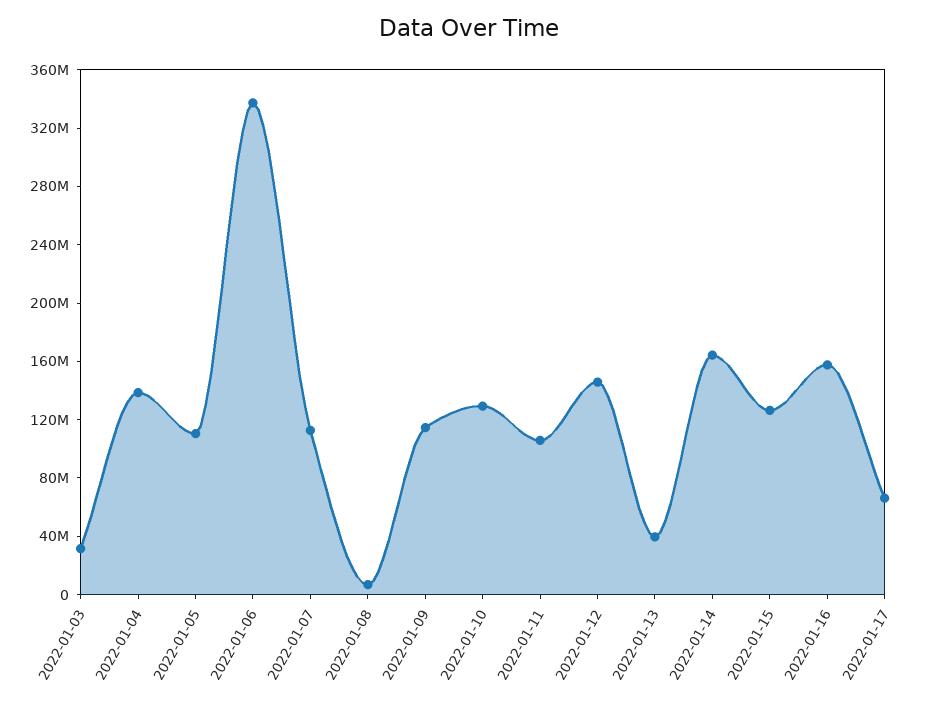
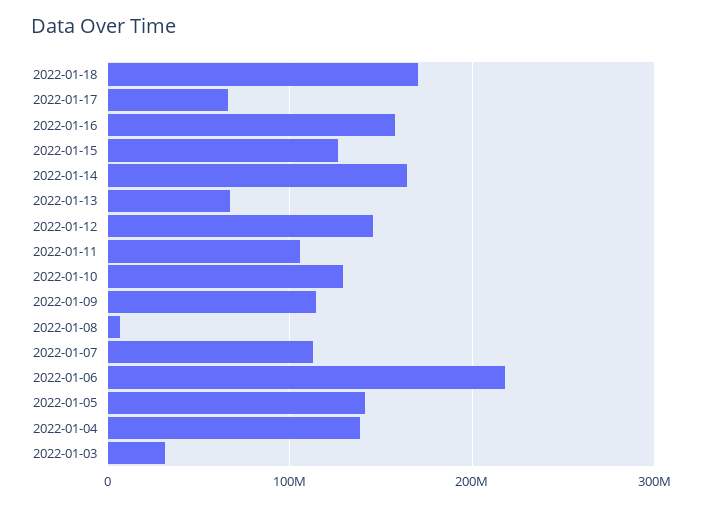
  {
    "2022-01-03": 30000000,
    "2022-01-04": 140000000,
-   "2022-01-05": 110000000,
+   "2022-01-05": 140000000,
-   "2022-01-06": 340000000,
+   "2022-01-06": 220000000,
    "2022-01-07": 110000000,
    "2022-01-08": 10000000,
    "2022-01-09": 110000000,
    "2022-01-10": 130000000,
    "2022-01-11": 110000000,
    "2022-01-12": 150000000,
-   "2022-01-13": 40000000,
+   "2022-01-13": 70000000,
    "2022-01-14": 160000000,
    "2022-01-15": 130000000,
    "2022-01-16": 160000000,
-   "2022-01-17": 70000000
+   "2022-01-17": 70000000,
+   "2022-01-18": 170000000
  }

